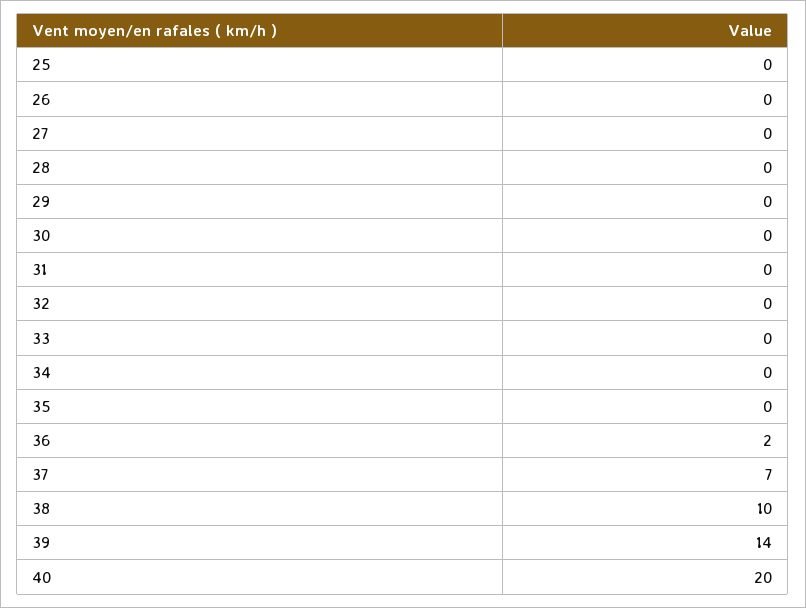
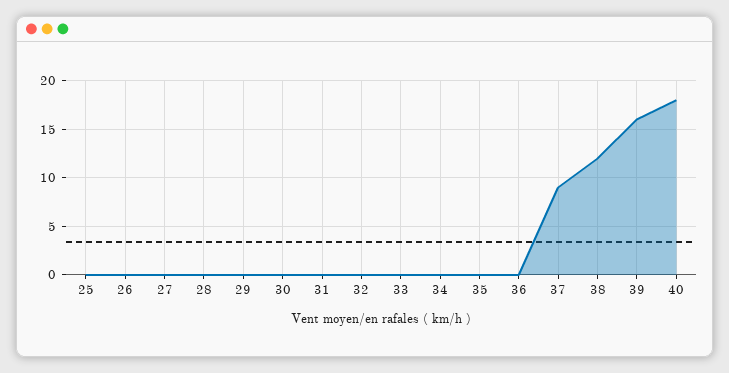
  {
    "25": 0,
    "26": 0,
    "27": 0,
    "28": 0,
    "29": 0,
    "30": 0,
    "31": 0,
    "32": 0,
    "33": 0,
    "34": 0,
    "35": 0,
-   "36": 2,
+   "36": 0,
-   "37": 7,
+   "37": 9,
-   "38": 10,
+   "38": 12,
-   "39": 14,
+   "39": 16,
-   "40": 20
+   "40": 18
  }

